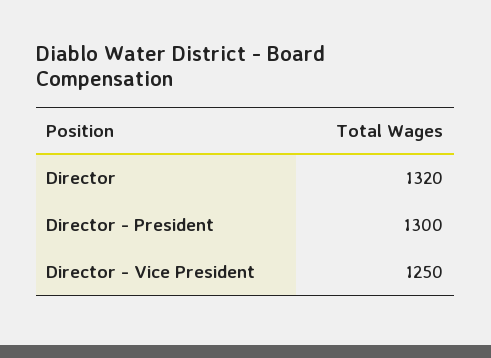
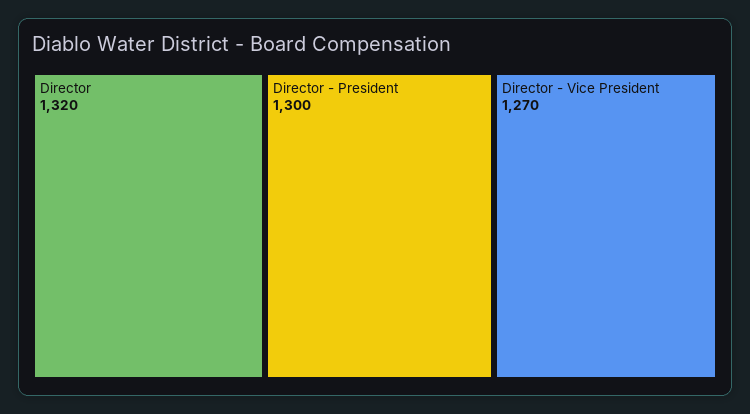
  {
    "Director": 1320,
    "Director - President": 1300,
-   "Director - Vice President": 1250
+   "Director - Vice President": 1270
  }

